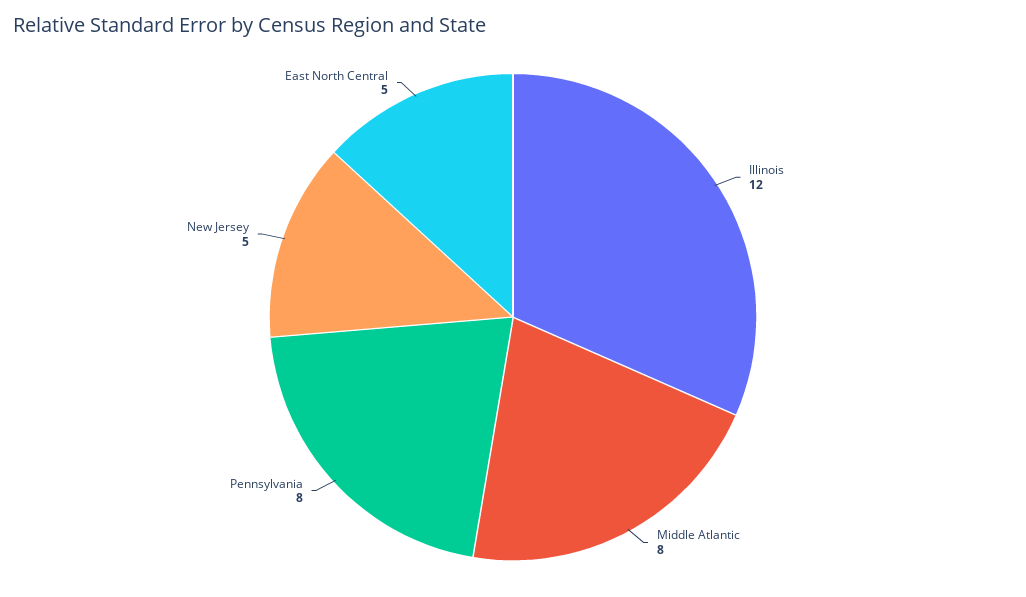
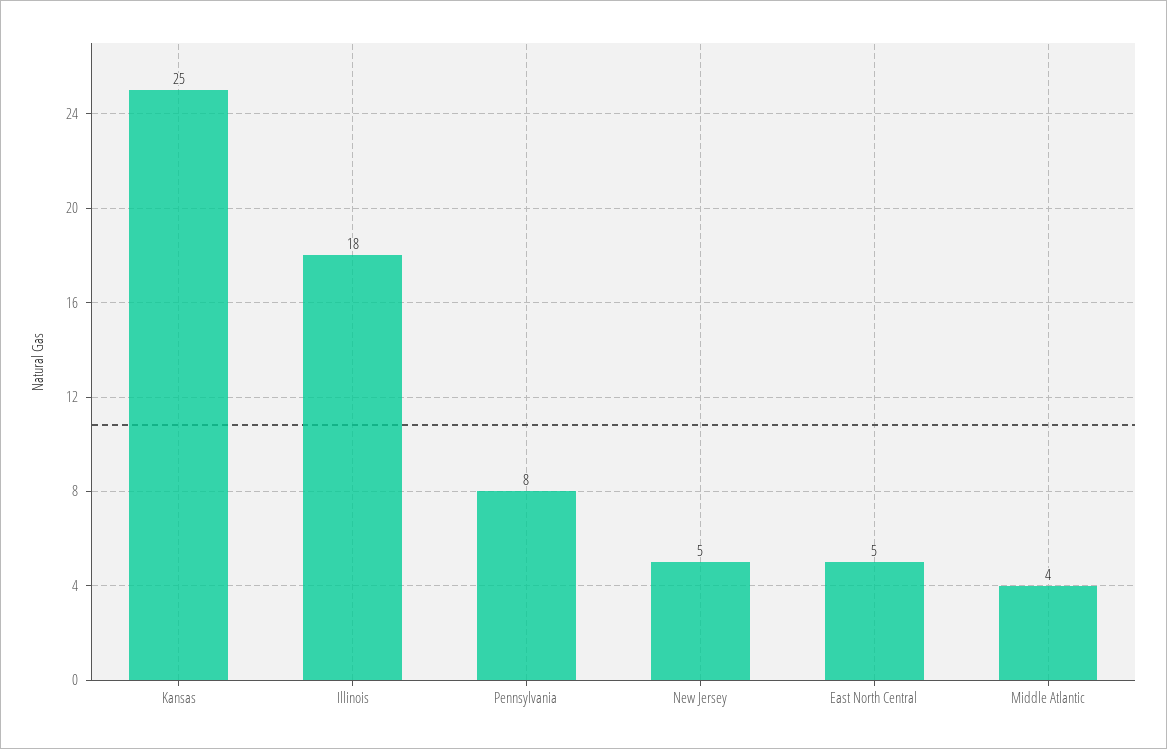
  {
-   "Illinois": 12,
+   "Illinois": 18,
-   "Middle Atlantic": 8,
+   "Middle Atlantic": 4,
    "Pennsylvania": 8,
    "New Jersey": 5,
-   "East North Central": 5
+   "East North Central": 5,
+   "Kansas": 25
  }

